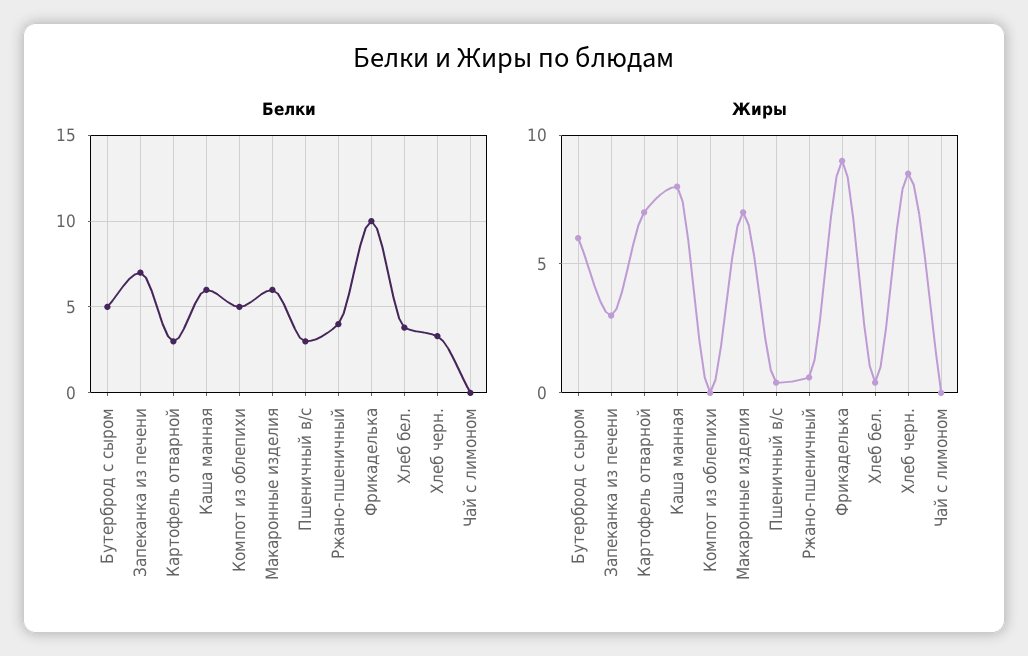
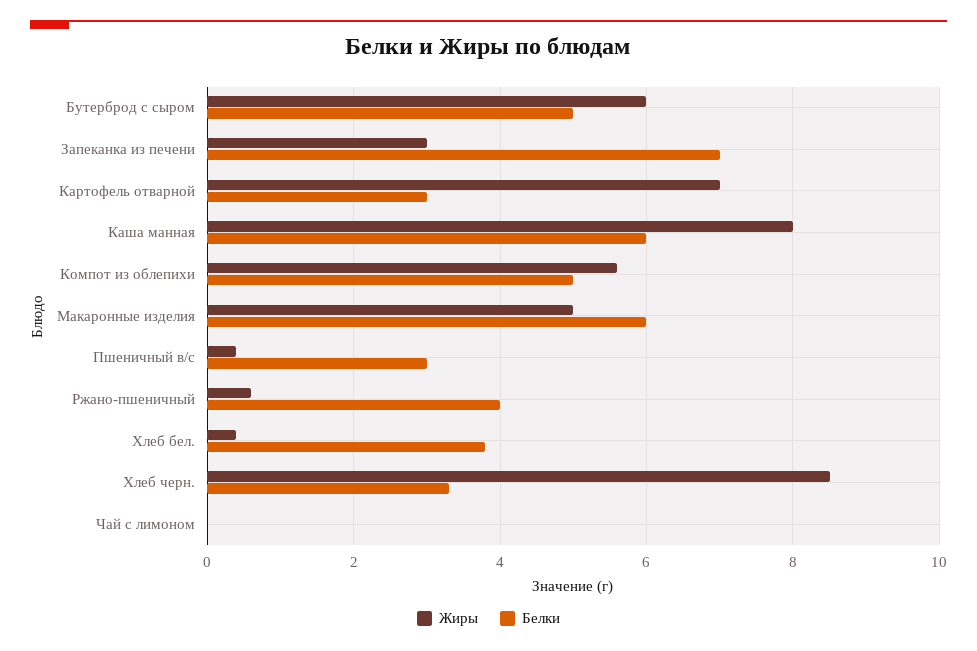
  {
    "Белки": {
      "Бутерброд с сыром": 5,
      "Запеканка из печени": 7,
      "Картофель отварной": 3,
      "Каша манная": 6,
      "Компот из облепихи": 5,
      "Макаронные изделия": 6,
      "Пшеничный в/с": 3,
      "Ржано-пшеничный": 4,
-     "Фрикаделька": 10,
      "Хлеб бел.": 4,
      "Хлеб черн.": 3.5,
      "Чай с лимоном": 0
    },
    "Жиры": {
      "Бутерброд с сыром": 6,
      "Запеканка из печени": 3,
      "Картофель отварной": 7,
      "Каша манная": 8,
-     "Компот из облепихи": 0,
+     "Компот из облепихи": 5.5,
-     "Макаронные изделия": 7,
+     "Макаронные изделия": 5,
      "Пшеничный в/с": 0.5,
      "Ржано-пшеничный": 0.5,
-     "Фрикаделька": 9,
      "Хлеб бел.": 0.5,
      "Хлеб черн.": 8.5,
      "Чай с лимоном": 0
    }
  }

